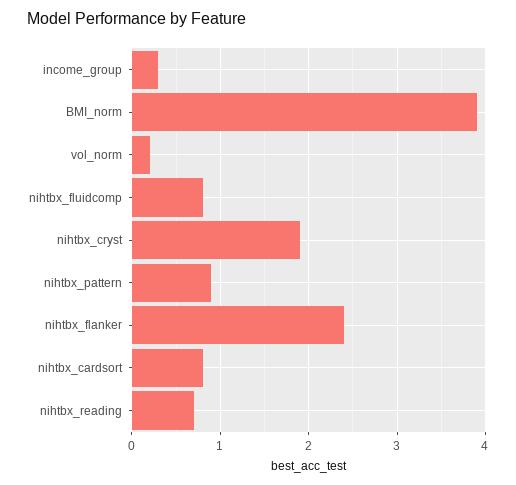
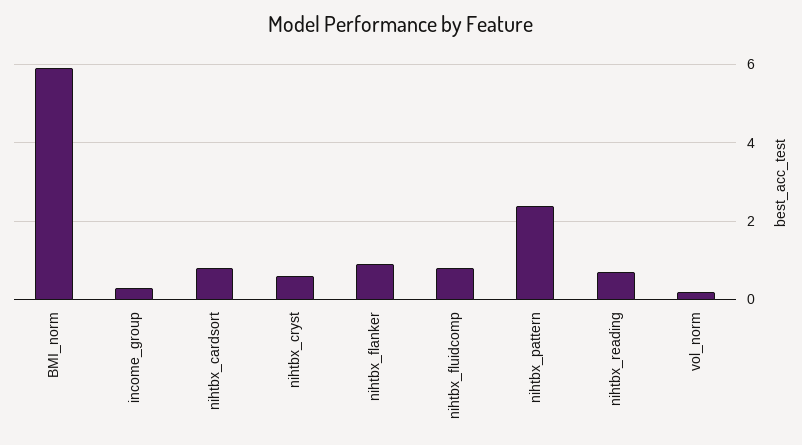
  {
    "income_group": 0.3,
-   "BMI_norm": 3.9,
+   "BMI_norm": 6,
    "vol_norm": 0.2,
    "nihtbx_fluidcomp": 0.8,
-   "nihtbx_cryst": 1.9,
+   "nihtbx_cryst": 0.5,
-   "nihtbx_pattern": 0.9,
+   "nihtbx_pattern": 2.5,
-   "nihtbx_flanker": 2.4,
+   "nihtbx_flanker": 1,
    "nihtbx_cardsort": 0.8,
    "nihtbx_reading": 0.7
  }

